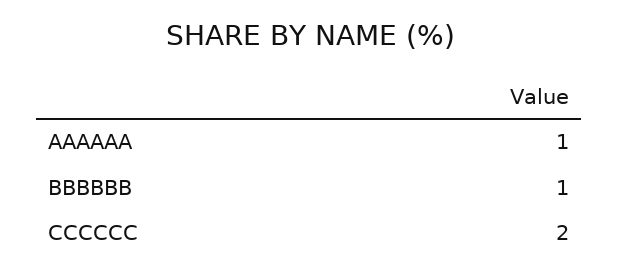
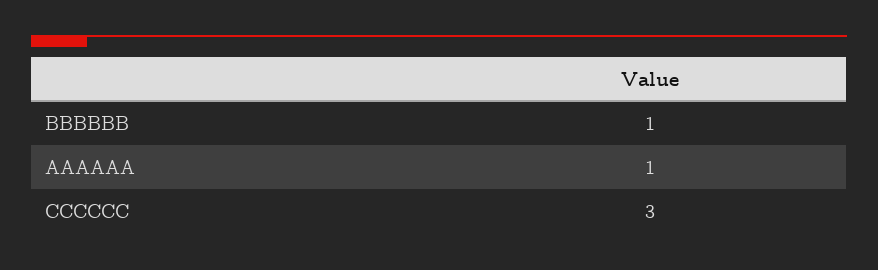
  {
    "AAAAAA": 1,
    "BBBBBB": 1,
-   "CCCCCC": 2
+   "CCCCCC": 3
  }

